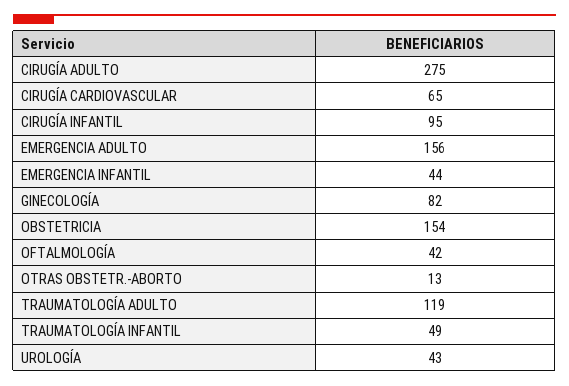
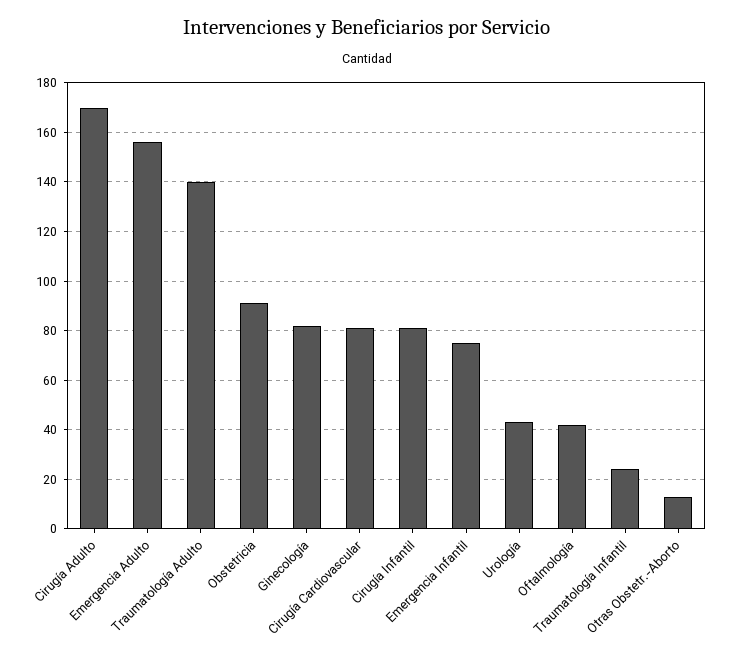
  {
-   "CIRUGÍA ADULTO": 275,
+   "CIRUGÍA ADULTO": 170,
-   "CIRUGÍA CARDIOVASCULAR": 65,
+   "CIRUGÍA CARDIOVASCULAR": 80,
-   "CIRUGÍA INFANTIL": 95,
+   "CIRUGÍA INFANTIL": 80,
    "EMERGENCIA ADULTO": 156,
-   "EMERGENCIA INFANTIL": 44,
+   "EMERGENCIA INFANTIL": 75,
    "GINECOLOGÍA": 82,
-   "OBSTETRICIA": 154,
+   "OBSTETRICIA": 90,
    "OFTALMOLOGÍA": 42,
    "OTRAS OBSTETR.-ABORTO": 13,
-   "TRAUMATOLOGÍA ADULTO": 119,
+   "TRAUMATOLOGÍA ADULTO": 140,
-   "TRAUMATOLOGÍA INFANTIL": 49,
+   "TRAUMATOLOGÍA INFANTIL": 25,
    "UROLOGÍA": 43
  }

